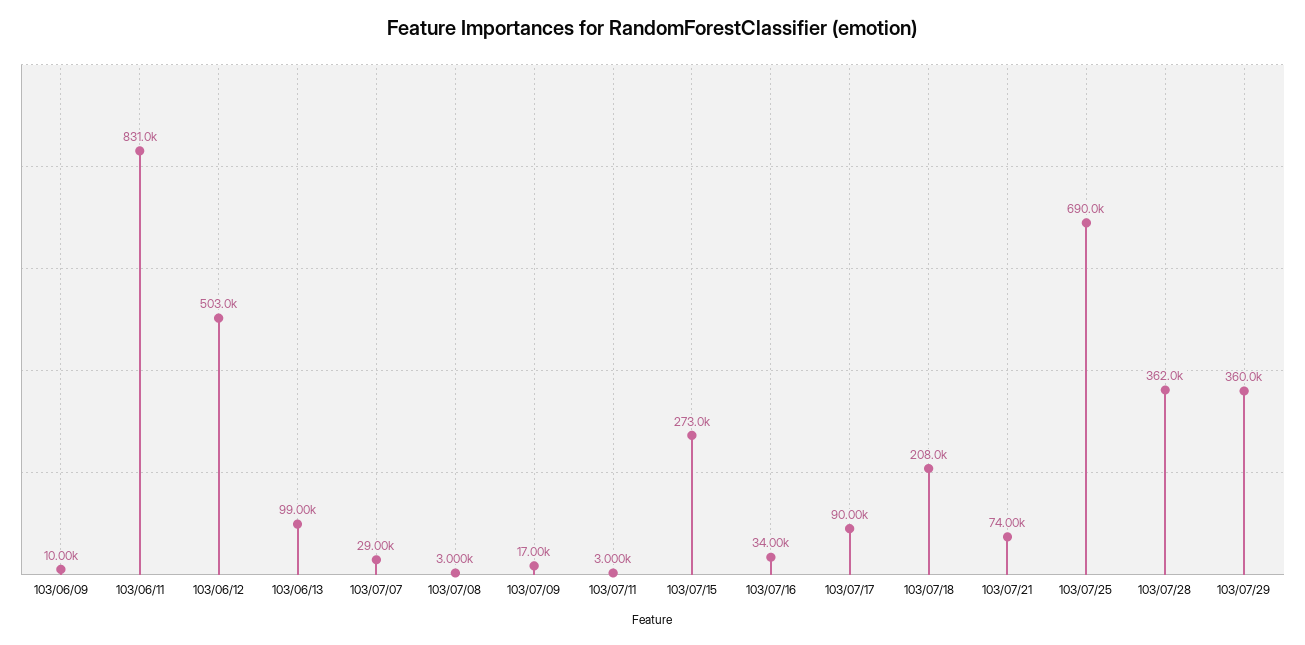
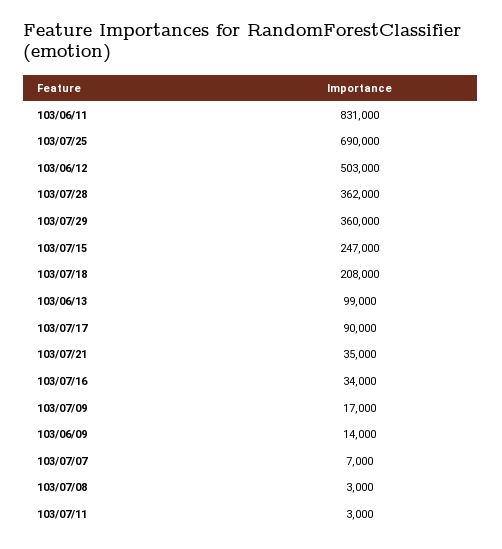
  {
-   "103/06/09": 10000,
+   "103/06/09": 14000,
    "103/06/11": 831000,
    "103/06/12": 503000,
    "103/06/13": 99000,
-   "103/07/07": 29000,
+   "103/07/07": 7000,
    "103/07/08": 3000,
    "103/07/09": 17000,
    "103/07/11": 3000,
-   "103/07/15": 273000,
+   "103/07/15": 247000,
    "103/07/16": 34000,
    "103/07/17": 90000,
    "103/07/18": 208000,
-   "103/07/21": 74000,
+   "103/07/21": 35000,
    "103/07/25": 690000,
    "103/07/28": 362000,
    "103/07/29": 360000
  }

